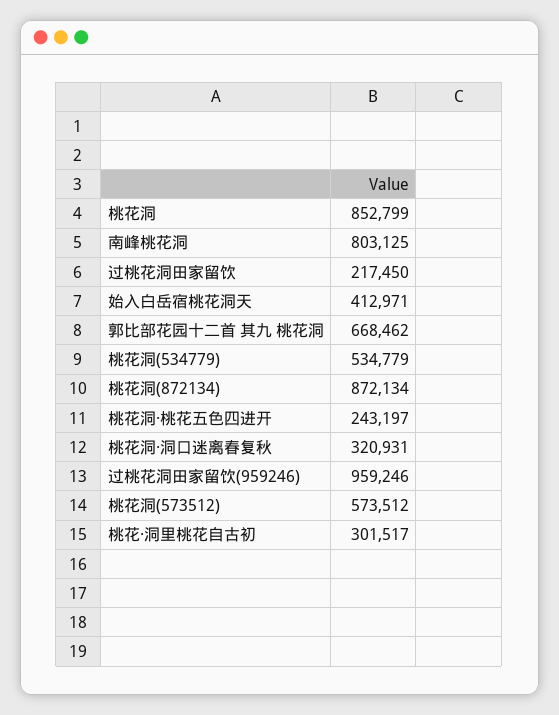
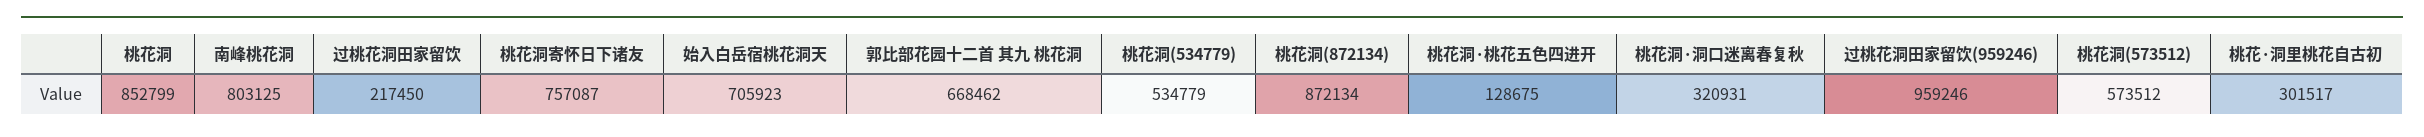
  {
    "桃花洞": 852799,
    "南峰桃花洞": 803125,
    "过桃花洞田家留饮": 217450,
-   "始入白岳宿桃花洞天": 412971,
+   "始入白岳宿桃花洞天": 705923,
    "郭比部花园十二首 其九 桃花洞": 668462,
    "桃花洞(534779)": 534779,
    "桃花洞(872134)": 872134,
-   "桃花洞·桃花五色四进开": 243197,
+   "桃花洞·桃花五色四进开": 128675,
    "桃花洞·洞口迷离春复秋": 320931,
    "过桃花洞田家留饮(959246)": 959246,
    "桃花洞(573512)": 573512,
-   "桃花·洞里桃花自古初": 301517
+   "桃花·洞里桃花自古初": 301517,
+   "桃花洞寄怀日下诸友": 757087
  }

